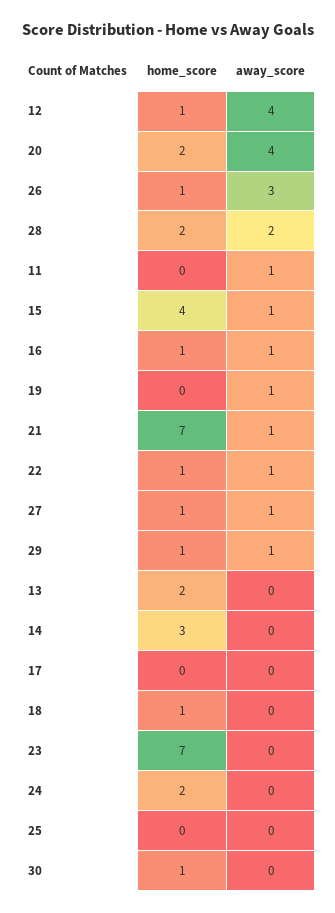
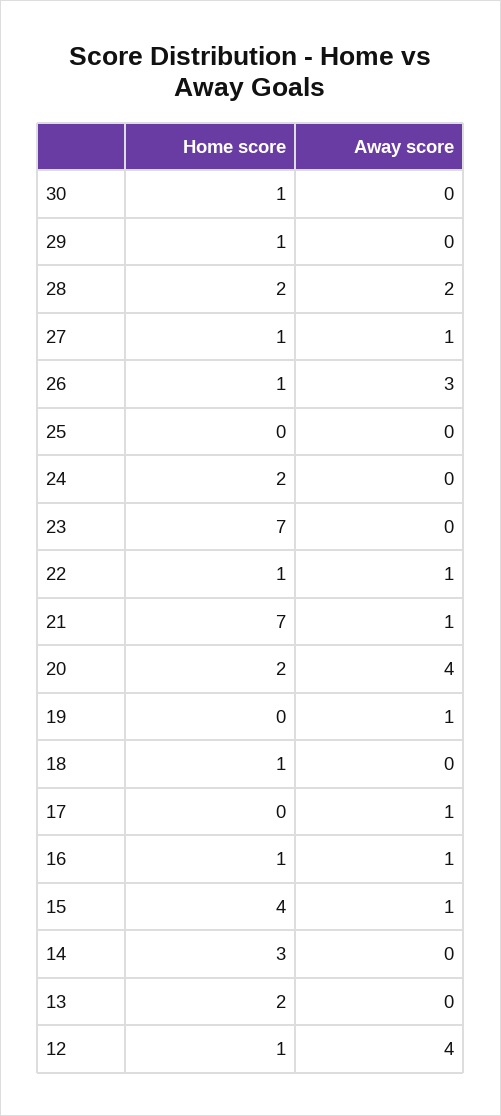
  {
    "home_score": {
      "12": 1,
      "20": 2,
      "26": 1,
      "28": 2,
-     "11": 0,
      "15": 4,
      "16": 1,
      "19": 0,
      "21": 7,
      "22": 1,
      "27": 1,
      "29": 1,
      "13": 2,
      "14": 3,
      "17": 0,
      "18": 1,
      "23": 7,
      "24": 2,
      "25": 0,
      "30": 1
    },
    "away_score": {
      "12": 4,
      "20": 4,
      "26": 3,
      "28": 2,
-     "11": 1,
      "15": 1,
      "16": 1,
      "19": 1,
      "21": 1,
      "22": 1,
      "27": 1,
-     "29": 1,
+     "29": 0,
      "13": 0,
      "14": 0,
-     "17": 0,
+     "17": 1,
      "18": 0,
      "23": 0,
      "24": 0,
      "25": 0,
      "30": 0
    }
  }

